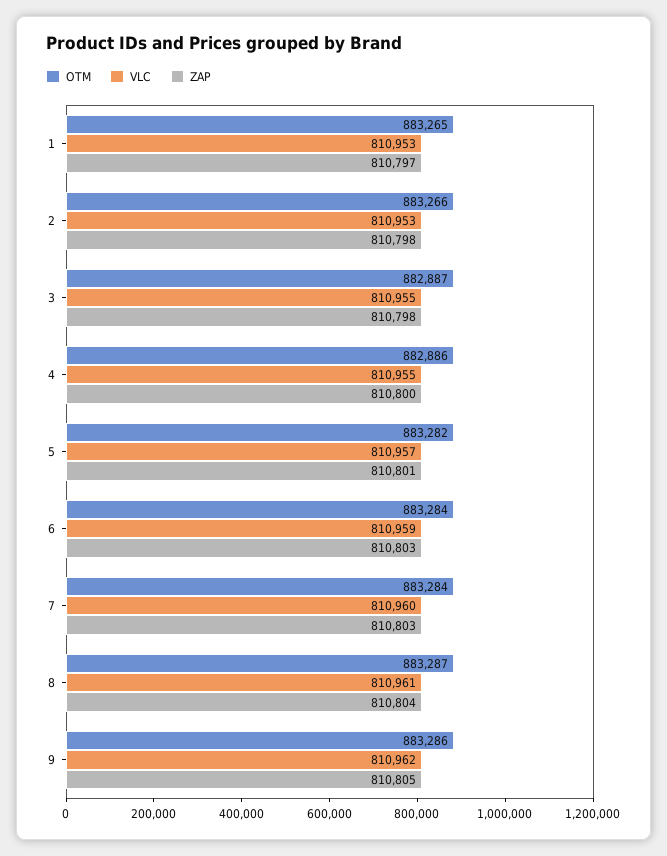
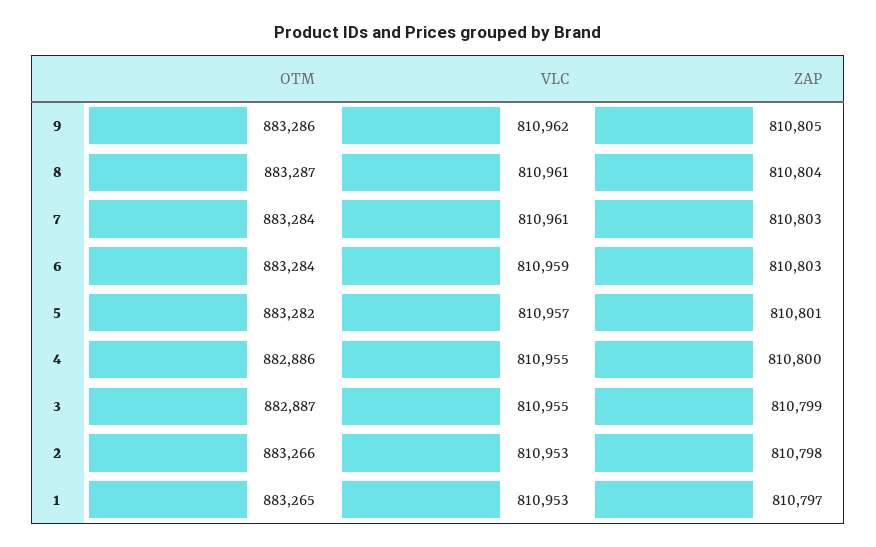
  {
    "OTM": {
      "1": 883265,
      "2": 883266,
      "3": 882887,
      "4": 882886,
      "5": 883282,
      "6": 883284,
      "7": 883284,
      "8": 883287,
      "9": 883286
    },
    "VLC": {
      "1": 810953,
      "2": 810953,
      "3": 810955,
      "4": 810955,
      "5": 810957,
      "6": 810959,
-     "7": 810960,
+     "7": 810961,
      "8": 810961,
      "9": 810962
    },
    "ZAP": {
      "1": 810797,
      "2": 810798,
-     "3": 810798,
+     "3": 810799,
      "4": 810800,
      "5": 810801,
      "6": 810803,
      "7": 810803,
      "8": 810804,
      "9": 810805
    }
  }

